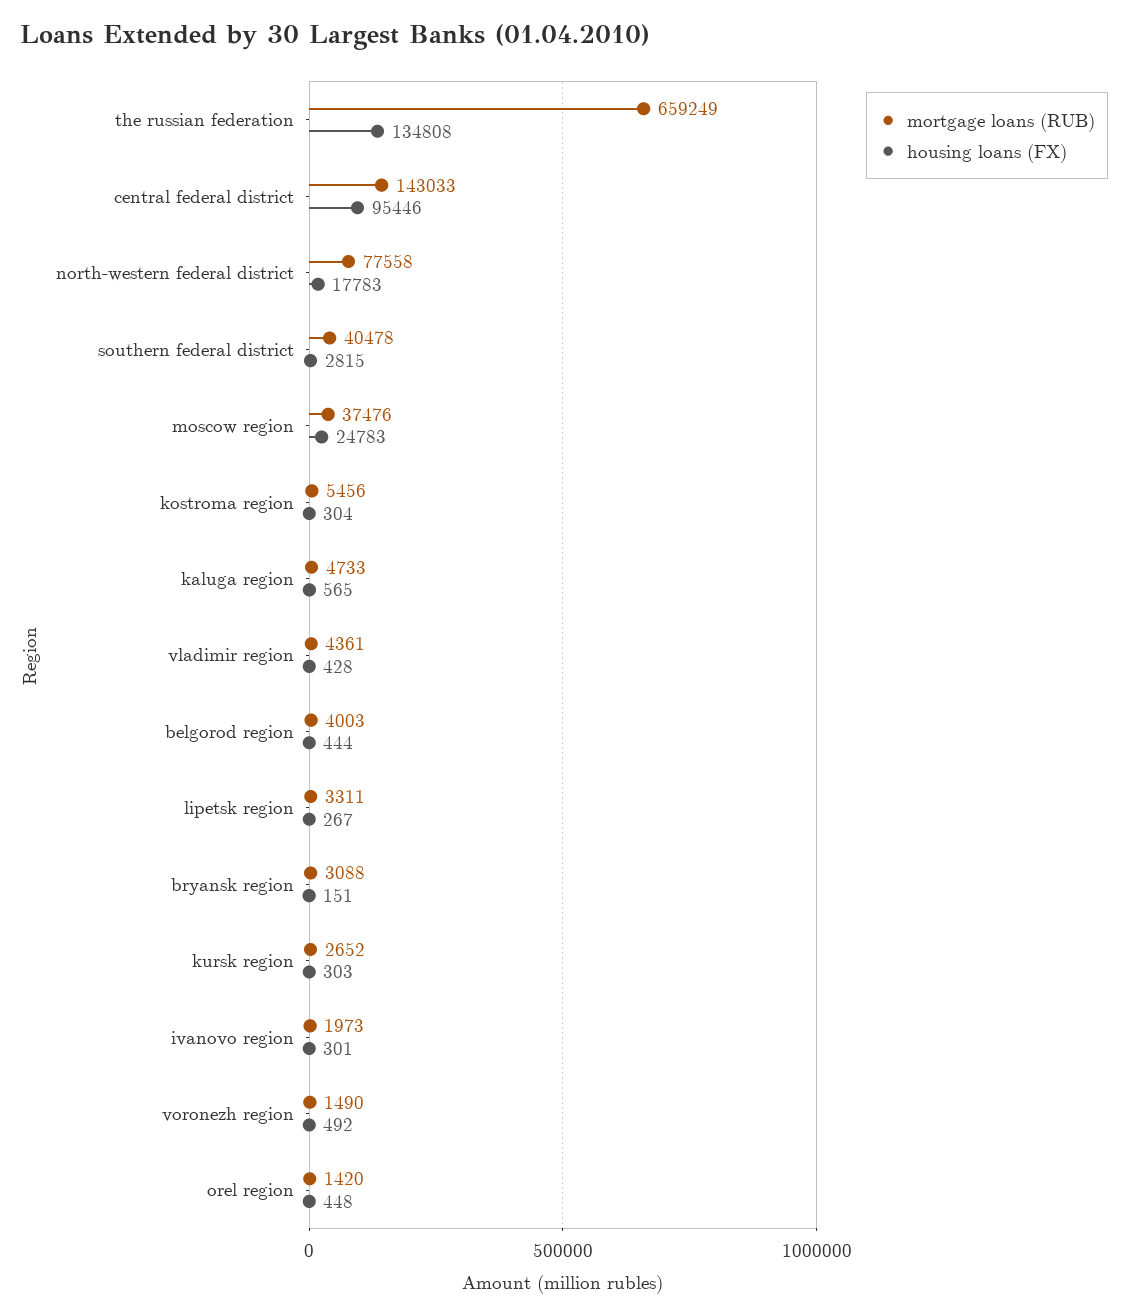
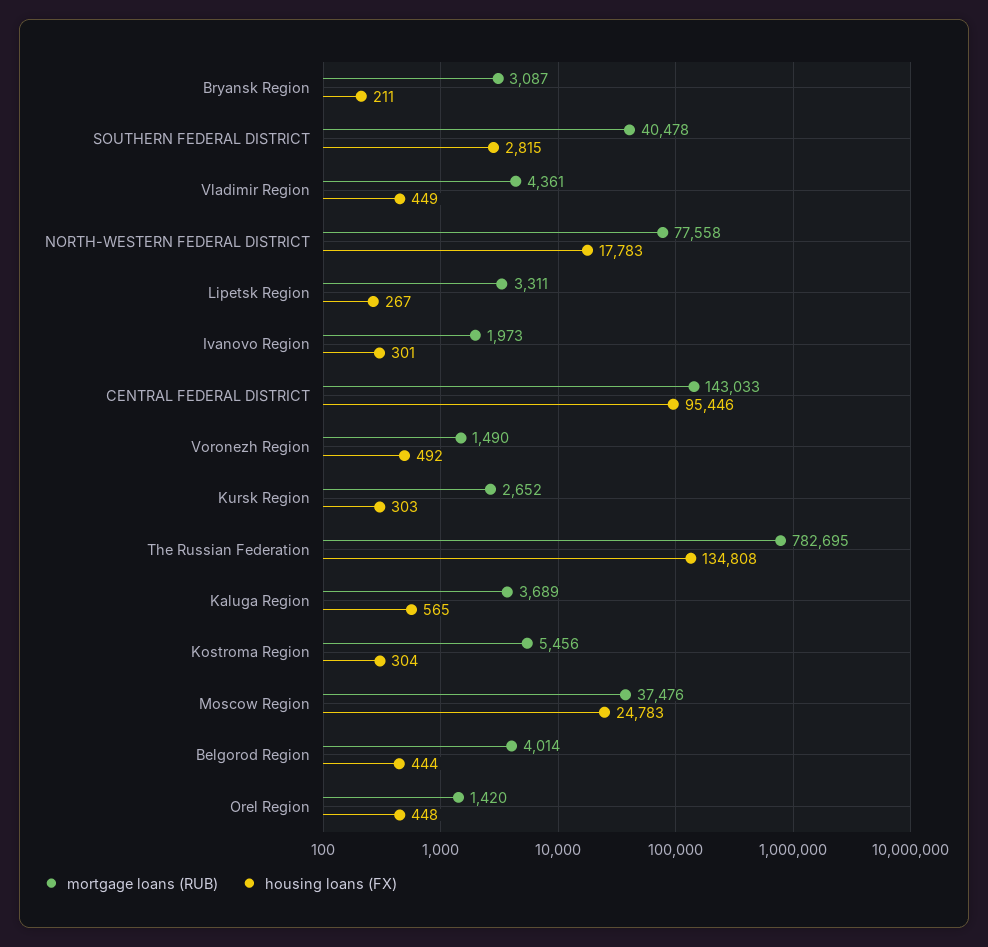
  {
    "mortgage loans (RUB)": {
-     "the russian federation": 659249,
+     "the russian federation": 782695,
      "central federal district": 143033,
      "north-western federal district": 77558,
      "southern federal district": 40478,
      "moscow region": 37476,
      "kostroma region": 5456,
-     "kaluga region": 4733,
+     "kaluga region": 3689,
      "vladimir region": 4361,
-     "belgorod region": 4003,
+     "belgorod region": 4014,
      "lipetsk region": 3311,
-     "bryansk region": 3088,
+     "bryansk region": 3087,
      "kursk region": 2652,
      "ivanovo region": 1973,
      "voronezh region": 1490,
      "orel region": 1420
    },
    "housing loans (FX)": {
      "the russian federation": 134808,
      "central federal district": 95446,
      "north-western federal district": 17783,
      "southern federal district": 2815,
      "moscow region": 24783,
      "kostroma region": 304,
      "kaluga region": 565,
-     "vladimir region": 428,
+     "vladimir region": 449,
      "belgorod region": 444,
      "lipetsk region": 267,
-     "bryansk region": 151,
+     "bryansk region": 211,
      "kursk region": 303,
      "ivanovo region": 301,
      "voronezh region": 492,
      "orel region": 448
    }
  }

